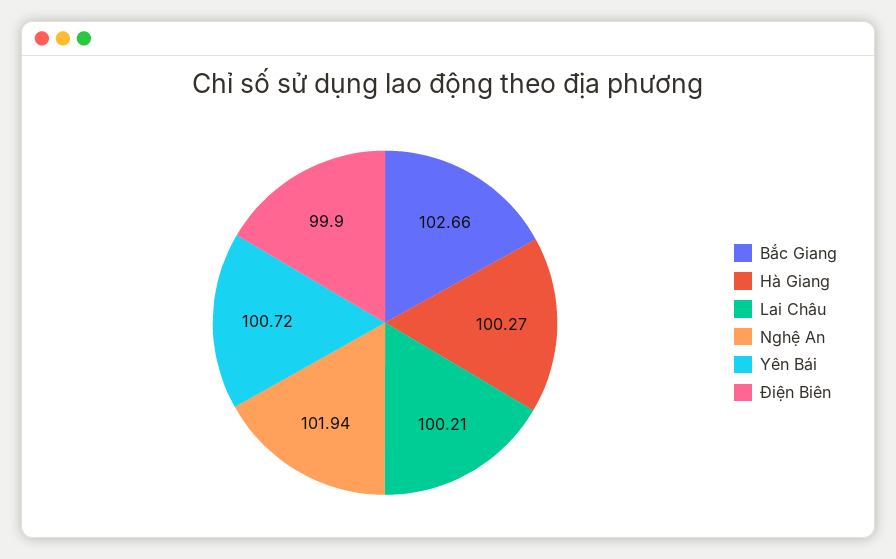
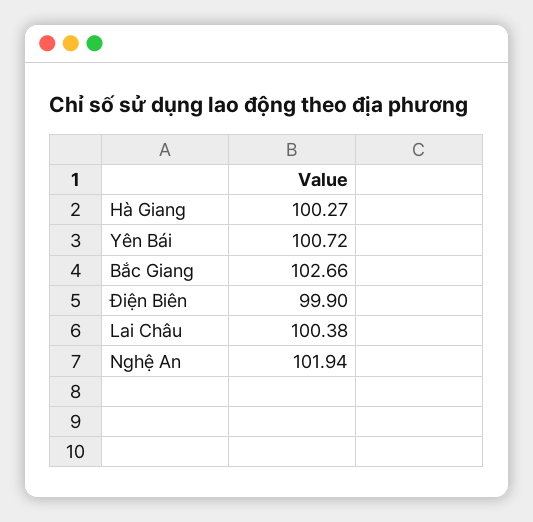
  {
    "Bắc Giang": 102.66,
    "Hà Giang": 100.27,
-   "Lai Châu": 100.21,
+   "Lai Châu": 100.38,
    "Nghệ An": 101.94,
    "Yên Bái": 100.72,
    "Điện Biên": 99.9
  }

